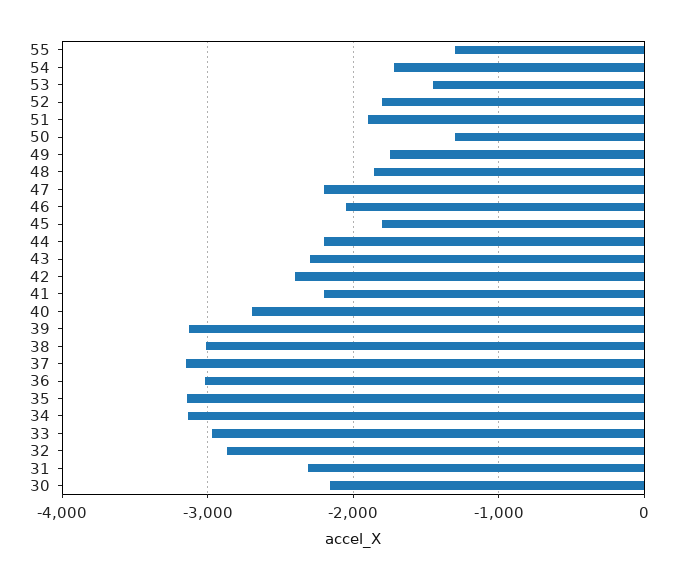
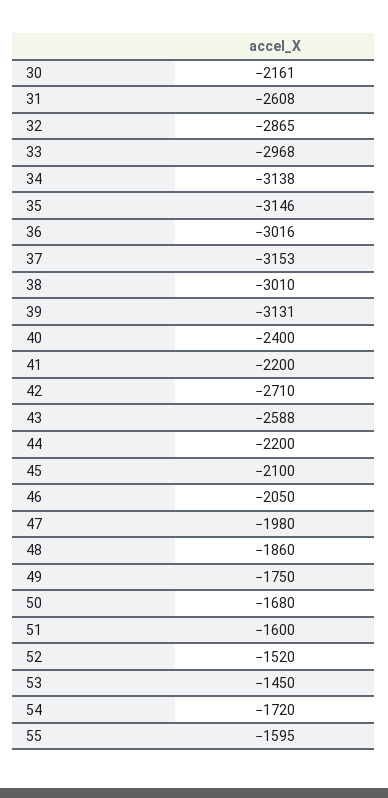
  {
-   "55": -1300,
+   "55": -1595,
    "54": -1720,
    "53": -1450,
-   "52": -1800,
+   "52": -1520,
-   "51": -1900,
+   "51": -1600,
-   "50": -1300,
+   "50": -1680,
    "49": -1750,
    "48": -1860,
-   "47": -2200,
+   "47": -1980,
    "46": -2050,
-   "45": -1800,
+   "45": -2100,
    "44": -2200,
-   "43": -2300,
+   "43": -2588,
-   "42": -2400,
+   "42": -2710,
    "41": -2200,
-   "40": -2700,
+   "40": -2400,
    "39": -3131,
    "38": -3010,
    "37": -3153,
    "36": -3016,
    "35": -3146,
    "34": -3138,
    "33": -2968,
    "32": -2865,
-   "31": -2300,
+   "31": -2608,
    "30": -2161
  }

